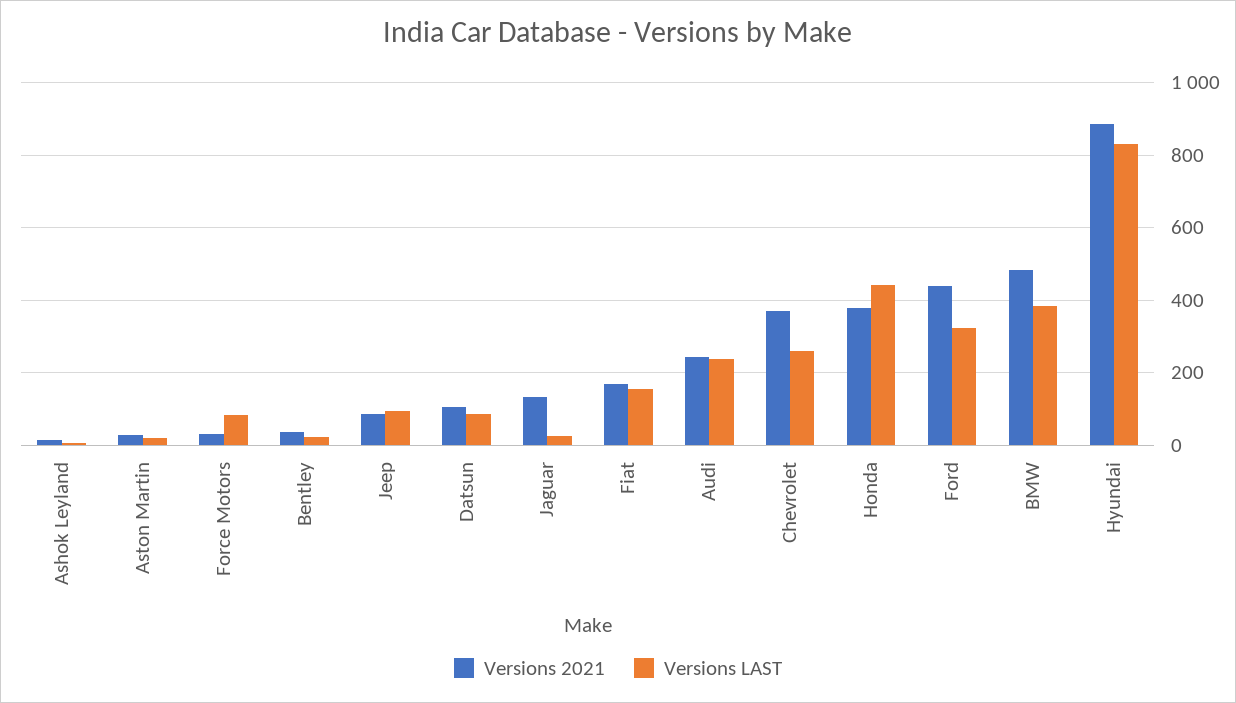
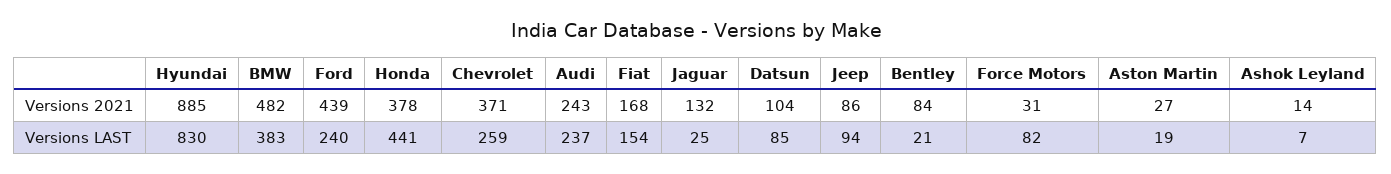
  {
    "Versions 2021": {
      "Ashok Leyland": 14,
      "Aston Martin": 27,
      "Force Motors": 31,
-     "Bentley": 40,
+     "Bentley": 84,
      "Jeep": 86,
      "Datsun": 104,
      "Jaguar": 132,
      "Fiat": 168,
      "Audi": 243,
      "Chevrolet": 371,
      "Honda": 378,
      "Ford": 439,
      "BMW": 482,
      "Hyundai": 885
    },
    "Versions LAST": {
      "Ashok Leyland": 7,
      "Aston Martin": 19,
      "Force Motors": 82,
      "Bentley": 21,
      "Jeep": 94,
      "Datsun": 85,
      "Jaguar": 25,
      "Fiat": 154,
      "Audi": 237,
      "Chevrolet": 259,
      "Honda": 441,
-     "Ford": 320,
+     "Ford": 240,
      "BMW": 383,
      "Hyundai": 830
    }
  }

